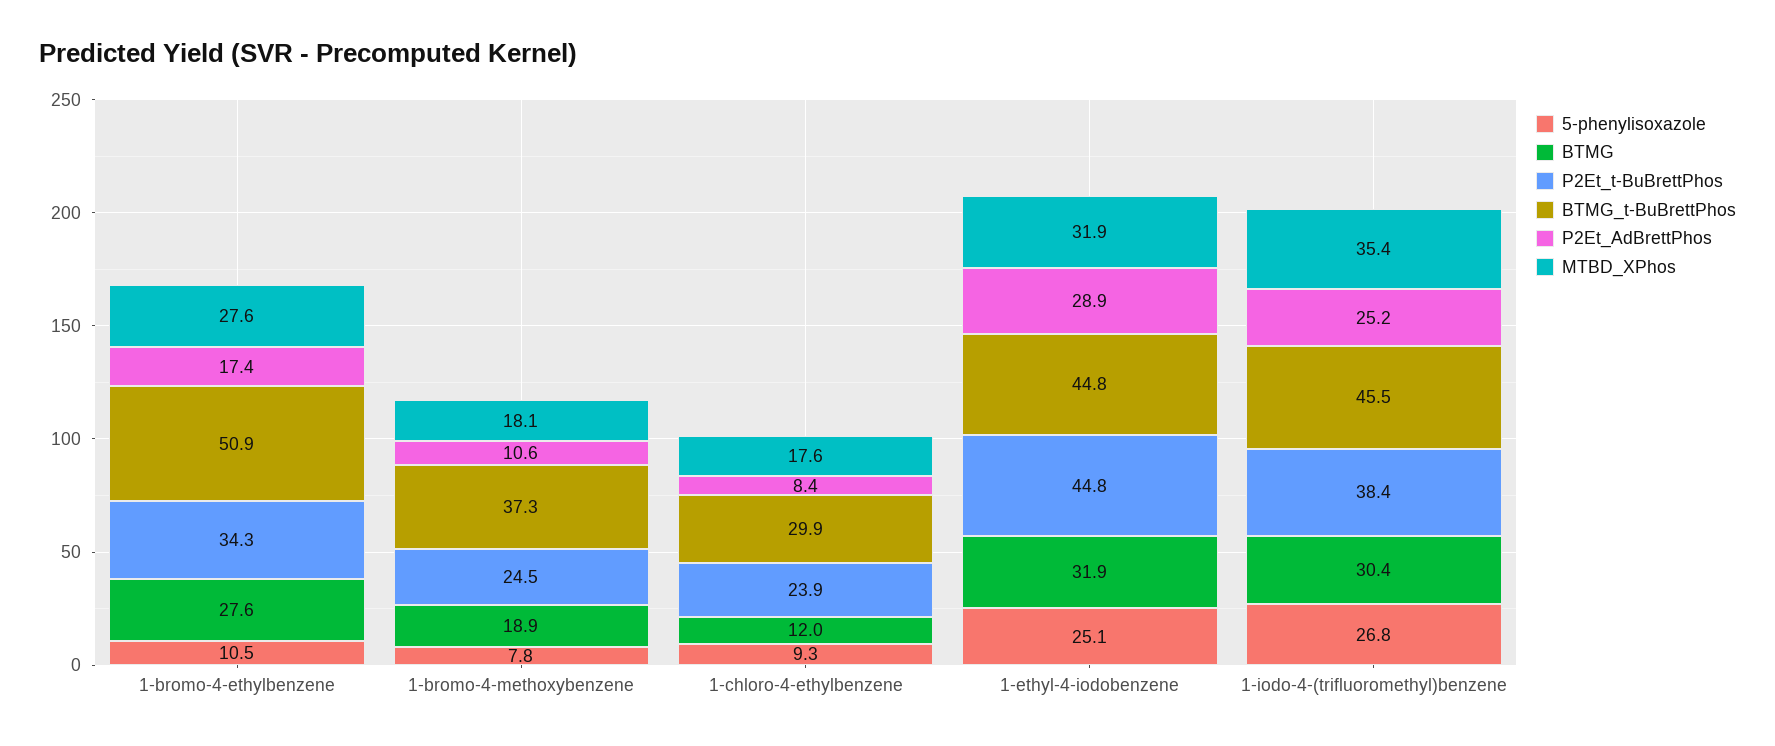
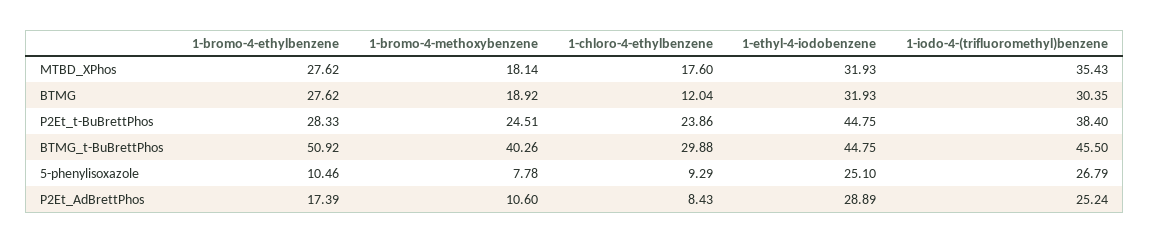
  {
    "5-phenylisoxazole": {
      "1-bromo-4-ethylbenzene": 10.46,
      "1-bromo-4-methoxybenzene": 7.78,
      "1-chloro-4-ethylbenzene": 9.29,
      "1-ethyl-4-iodobenzene": 25.1,
      "1-iodo-4-(trifluoromethyl)benzene": 26.79
    },
    "BTMG": {
      "1-bromo-4-ethylbenzene": 27.62,
      "1-bromo-4-methoxybenzene": 18.92,
      "1-chloro-4-ethylbenzene": 12.04,
      "1-ethyl-4-iodobenzene": 31.93,
      "1-iodo-4-(trifluoromethyl)benzene": 30.35
    },
    "P2Et_t-BuBrettPhos": {
-     "1-bromo-4-ethylbenzene": 34.3,
+     "1-bromo-4-ethylbenzene": 28.33,
      "1-bromo-4-methoxybenzene": 24.51,
      "1-chloro-4-ethylbenzene": 23.86,
      "1-ethyl-4-iodobenzene": 44.75,
      "1-iodo-4-(trifluoromethyl)benzene": 38.4
    },
    "BTMG_t-BuBrettPhos": {
      "1-bromo-4-ethylbenzene": 50.92,
-     "1-bromo-4-methoxybenzene": 37.3,
+     "1-bromo-4-methoxybenzene": 40.26,
      "1-chloro-4-ethylbenzene": 29.88,
      "1-ethyl-4-iodobenzene": 44.75,
      "1-iodo-4-(trifluoromethyl)benzene": 45.5
    },
    "P2Et_AdBrettPhos": {
      "1-bromo-4-ethylbenzene": 17.39,
      "1-bromo-4-methoxybenzene": 10.6,
      "1-chloro-4-ethylbenzene": 8.43,
      "1-ethyl-4-iodobenzene": 28.89,
      "1-iodo-4-(trifluoromethyl)benzene": 25.24
    },
    "MTBD_XPhos": {
      "1-bromo-4-ethylbenzene": 27.62,
      "1-bromo-4-methoxybenzene": 18.14,
      "1-chloro-4-ethylbenzene": 17.6,
      "1-ethyl-4-iodobenzene": 31.93,
      "1-iodo-4-(trifluoromethyl)benzene": 35.43
    }
  }

